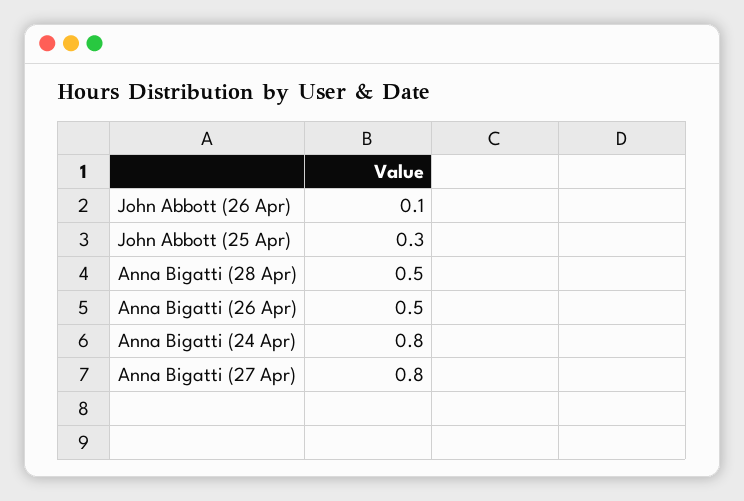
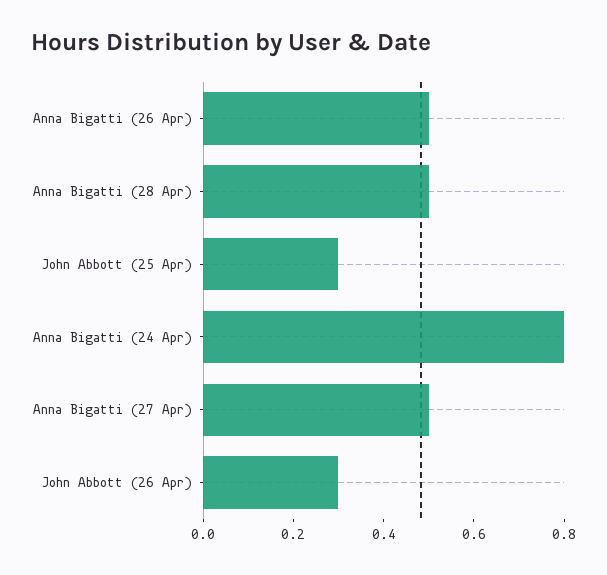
  {
-   "John Abbott (26 Apr)": 0.1,
+   "John Abbott (26 Apr)": 0.3,
    "John Abbott (25 Apr)": 0.3,
    "Anna Bigatti (28 Apr)": 0.5,
    "Anna Bigatti (26 Apr)": 0.5,
    "Anna Bigatti (24 Apr)": 0.8,
-   "Anna Bigatti (27 Apr)": 0.8
+   "Anna Bigatti (27 Apr)": 0.5
  }

